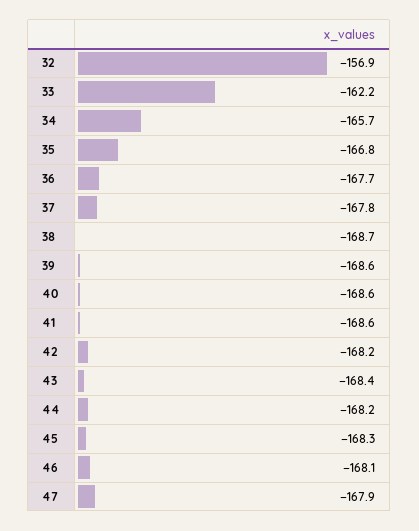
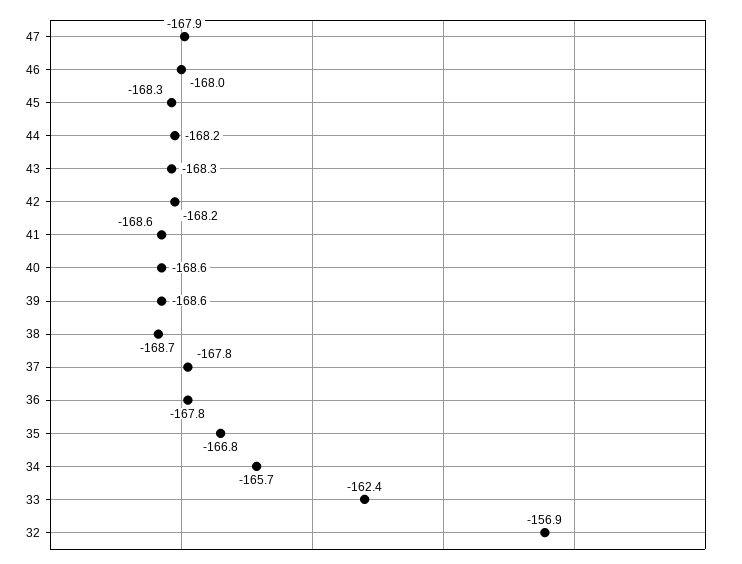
  {
    "32": -156.9,
-   "33": -162.2,
+   "33": -162.4,
    "34": -165.7,
    "35": -166.8,
-   "36": -167.7,
+   "36": -167.8,
    "37": -167.8,
    "38": -168.7,
    "39": -168.6,
    "40": -168.6,
    "41": -168.6,
    "42": -168.2,
-   "43": -168.4,
+   "43": -168.3,
    "44": -168.2,
    "45": -168.3,
-   "46": -168.1,
+   "46": -168,
    "47": -167.9
  }

